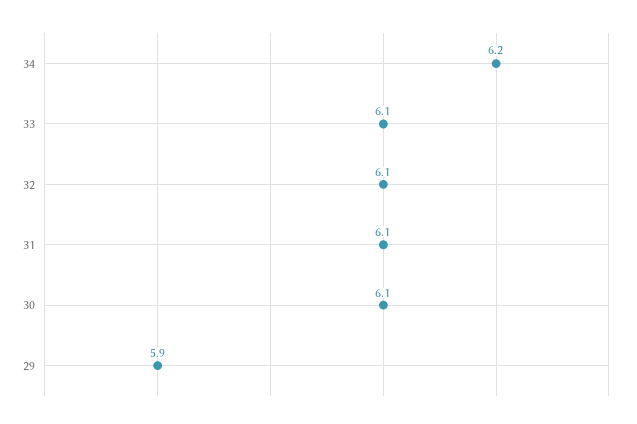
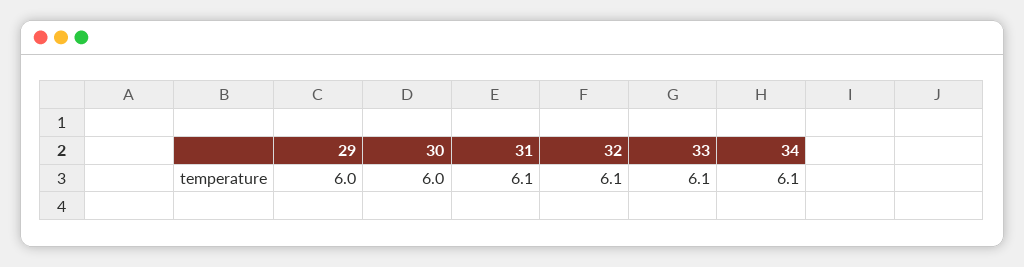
  {
-   "34": 6.2,
+   "34": 6.1,
    "33": 6.1,
    "32": 6.1,
    "31": 6.1,
-   "30": 6.1,
+   "30": 6,
-   "29": 5.9
+   "29": 6
  }

